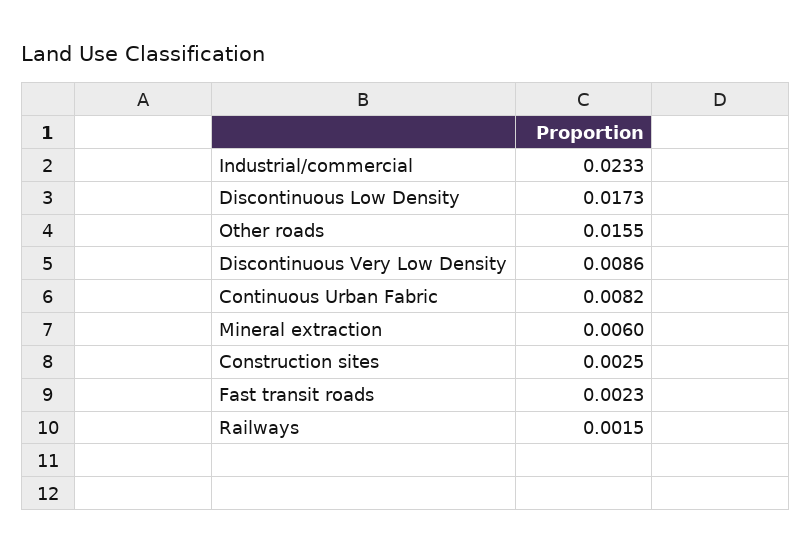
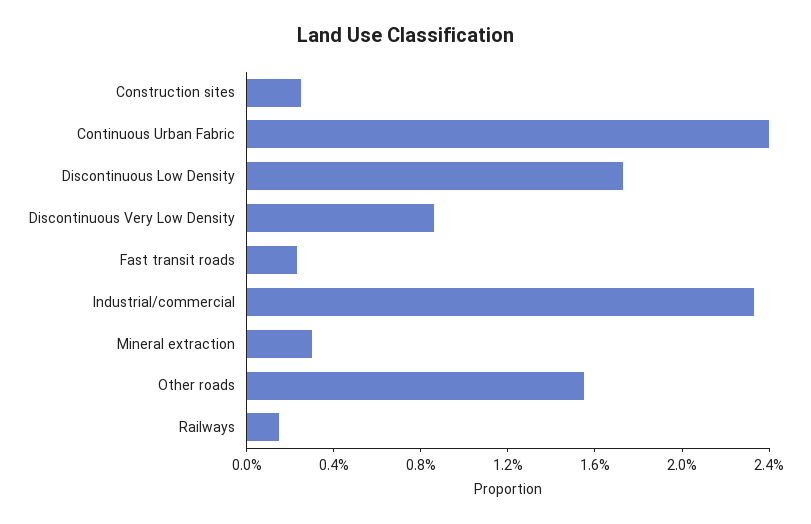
  {
    "Industrial/commercial": 0.0233,
    "Discontinuous Low Density": 0.0173,
    "Other roads": 0.0155,
    "Discontinuous Very Low Density": 0.0086,
-   "Continuous Urban Fabric": 0.0082,
+   "Continuous Urban Fabric": 0.024,
-   "Mineral extraction": 0.006,
+   "Mineral extraction": 0.003,
    "Construction sites": 0.0025,
    "Fast transit roads": 0.0023,
    "Railways": 0.0015
  }

